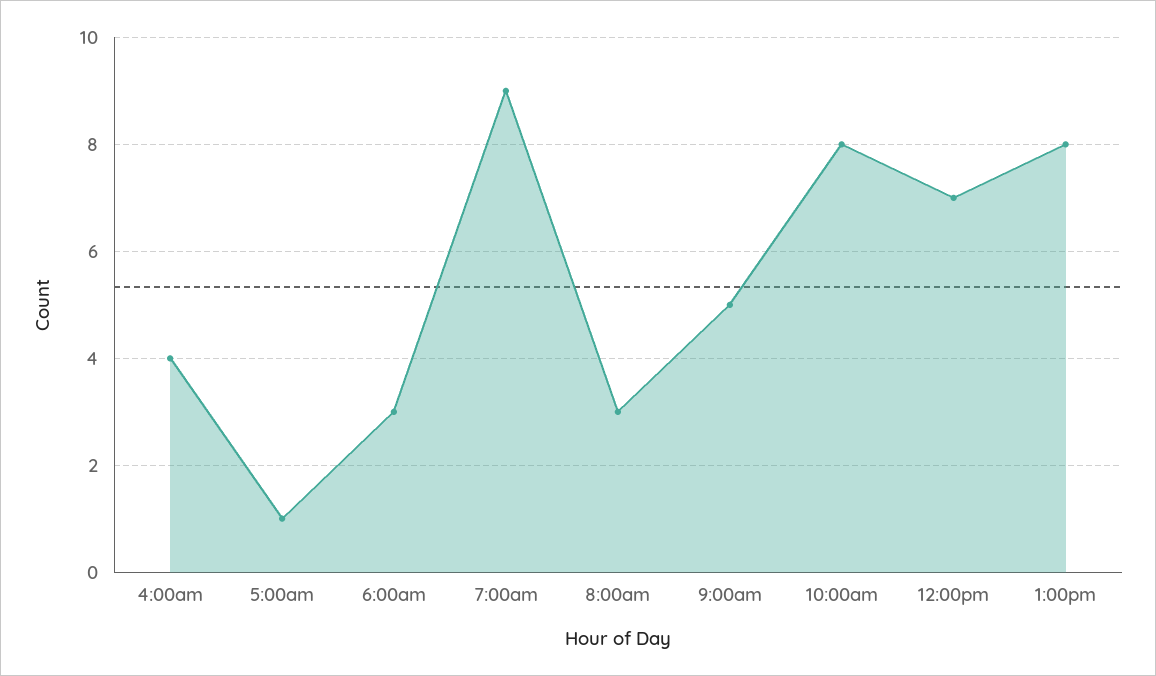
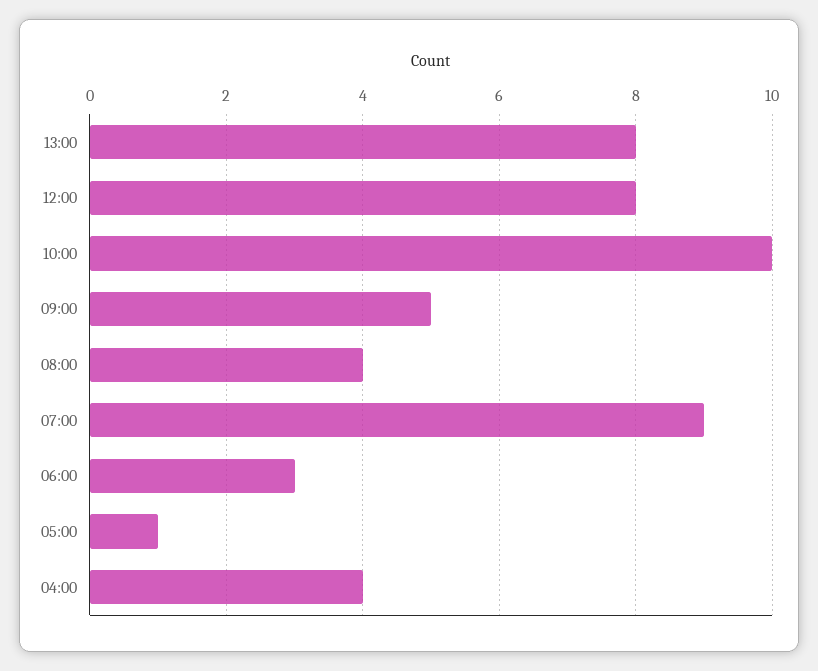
  {
    "4:00am": 4,
    "5:00am": 1,
    "6:00am": 3,
    "7:00am": 9,
-   "8:00am": 3,
+   "8:00am": 4,
    "9:00am": 5,
-   "10:00am": 8,
+   "10:00am": 10,
-   "12:00pm": 7,
+   "12:00pm": 8,
    "1:00pm": 8
  }

